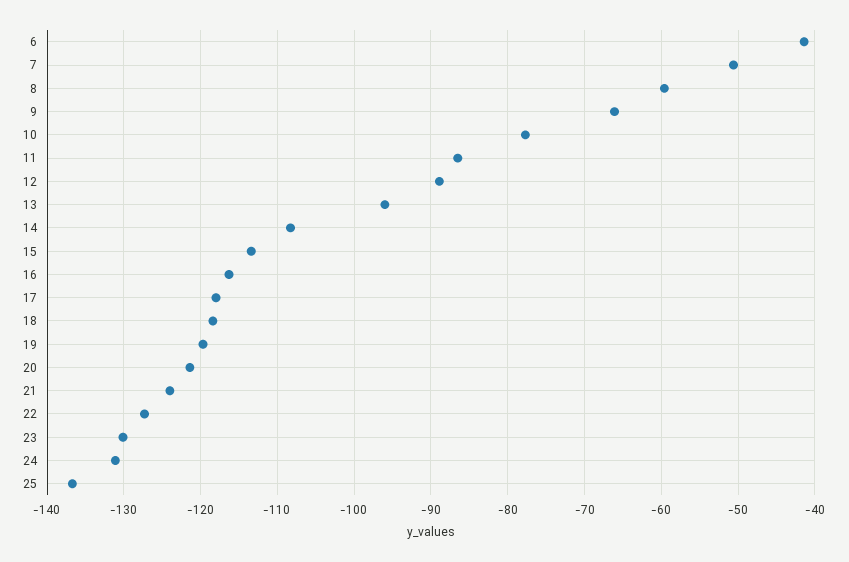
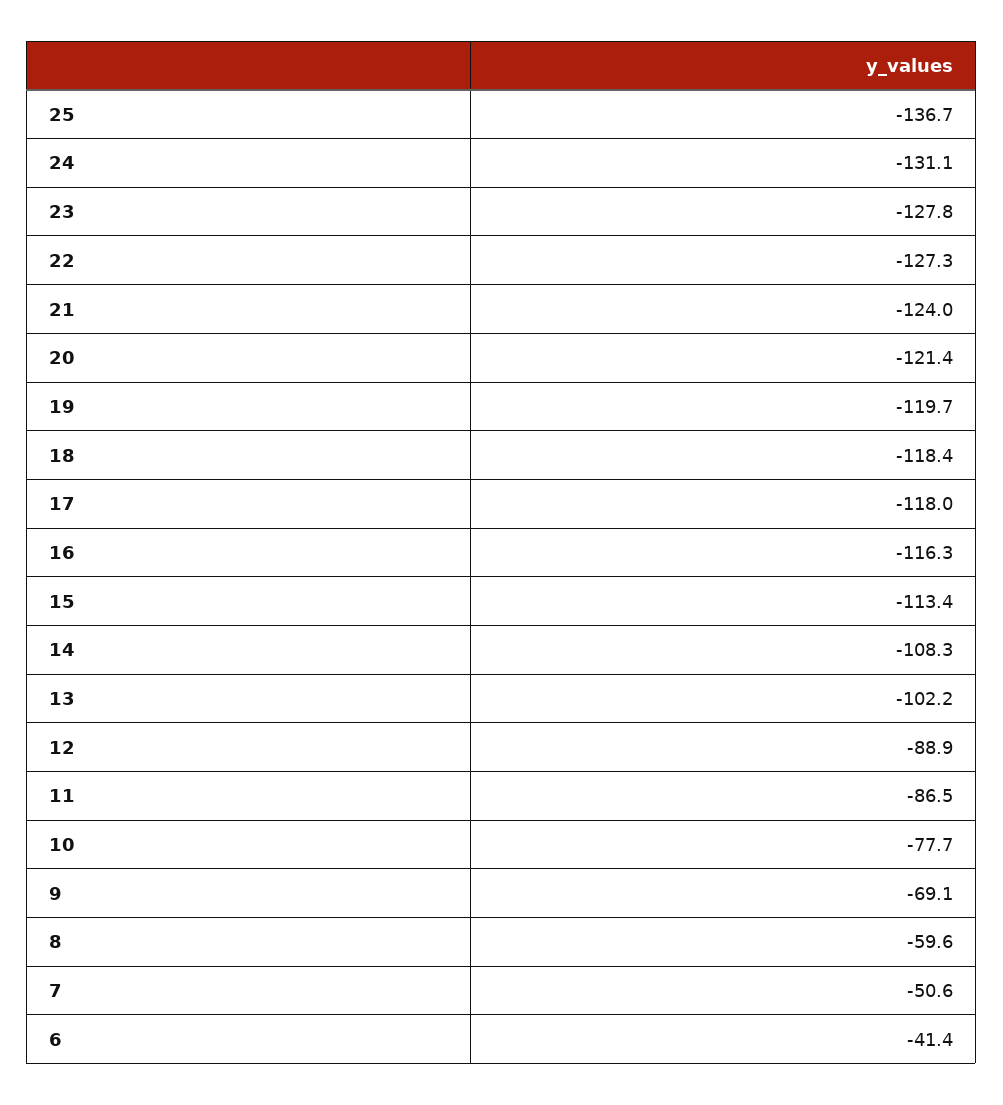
  {
    "6": -41.4,
    "7": -50.6,
    "8": -59.6,
-   "9": -66,
+   "9": -69.1,
    "10": -77.7,
    "11": -86.5,
    "12": -88.9,
-   "13": -96,
+   "13": -102.2,
    "14": -108.3,
    "15": -113.4,
    "16": -116.3,
    "17": -118,
    "18": -118.4,
    "19": -119.7,
    "20": -121.4,
    "21": -124,
    "22": -127.3,
-   "23": -130,
+   "23": -127.8,
    "24": -131.1,
    "25": -136.7
  }

